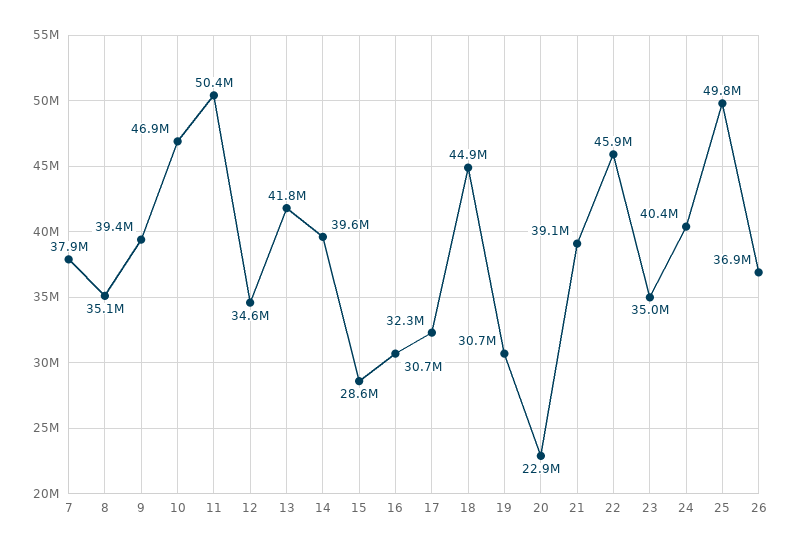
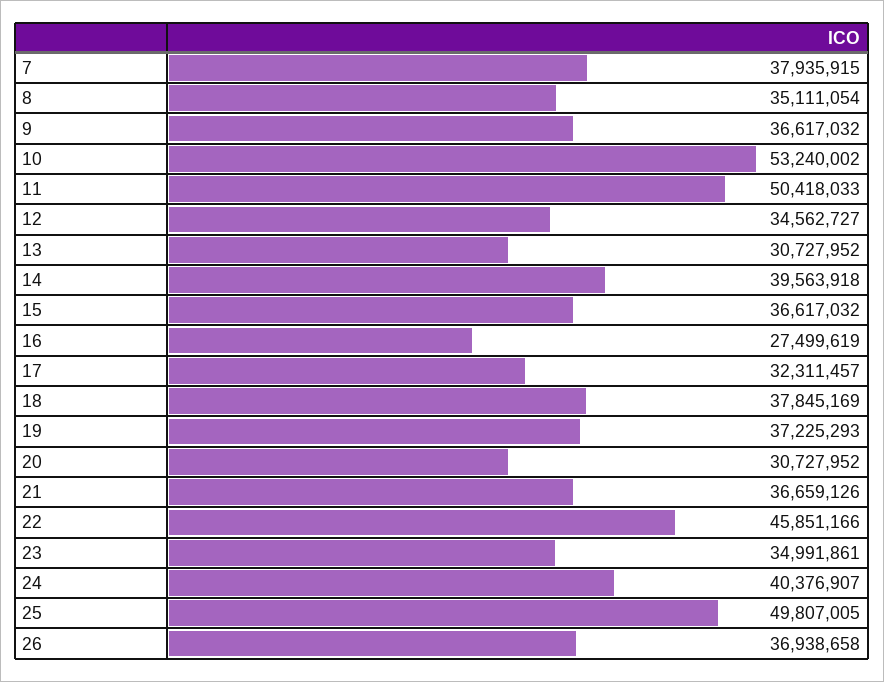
  {
    "7": 37935915,
    "8": 35111054,
-   "9": 39400000,
+   "9": 36617032,
-   "10": 46900000,
+   "10": 53240002,
    "11": 50418033,
    "12": 34562727,
-   "13": 41800000,
+   "13": 30727952,
    "14": 39563918,
-   "15": 28600000,
+   "15": 36617032,
-   "16": 30700000,
+   "16": 27499619,
    "17": 32311457,
-   "18": 44900000,
+   "18": 37845169,
-   "19": 30700000,
+   "19": 37225293,
-   "20": 22900000,
+   "20": 30727952,
-   "21": 39100000,
+   "21": 36659126,
    "22": 45851166,
    "23": 34991861,
    "24": 40376907,
    "25": 49807005,
    "26": 36938658
  }

